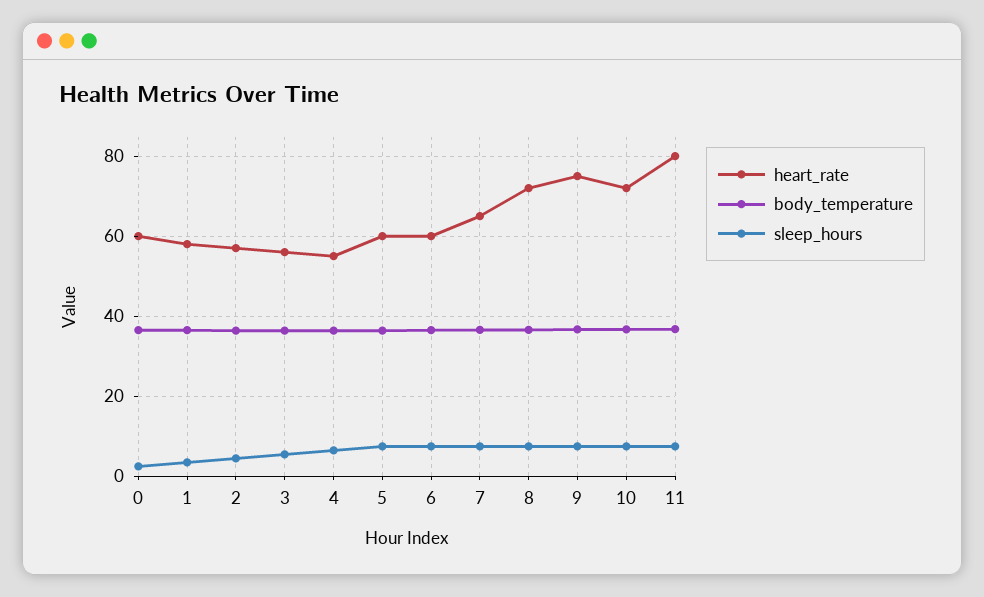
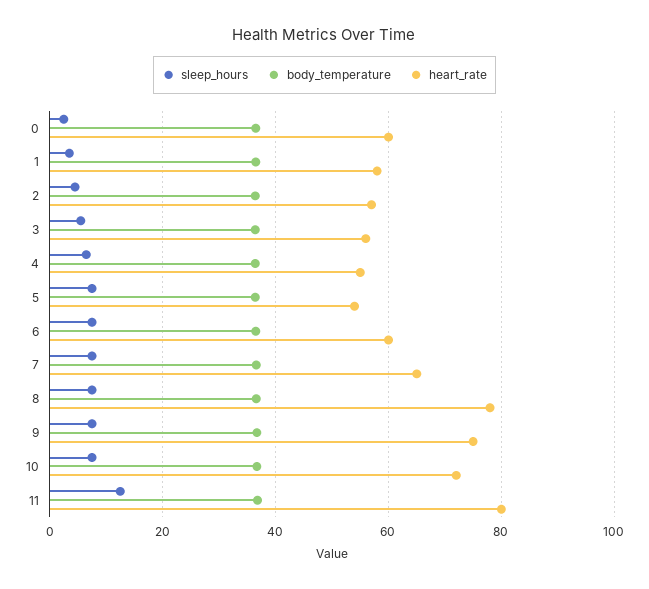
  {
    "heart_rate": {
      "0": 60,
      "1": 58,
      "2": 58,
      "3": 56,
      "4": 56,
-     "5": 60,
+     "5": 54,
      "6": 60,
      "7": 66,
-     "8": 72,
+     "8": 78,
      "9": 76,
      "10": 72,
      "11": 80
    },
    "body_temperature": {
      "0": 36,
      "1": 36,
      "2": 36,
      "3": 36,
      "4": 36,
      "5": 36,
      "6": 36,
      "7": 36,
      "8": 36,
      "9": 36,
      "10": 36,
      "11": 36
    },
    "sleep_hours": {
      "0": 2,
      "1": 4,
      "2": 4,
      "3": 6,
      "4": 6,
      "5": 8,
      "6": 8,
      "7": 8,
      "8": 8,
      "9": 8,
      "10": 8,
-     "11": 8
+     "11": 12
    }
  }

